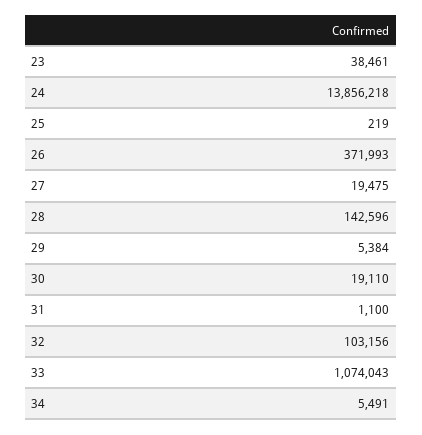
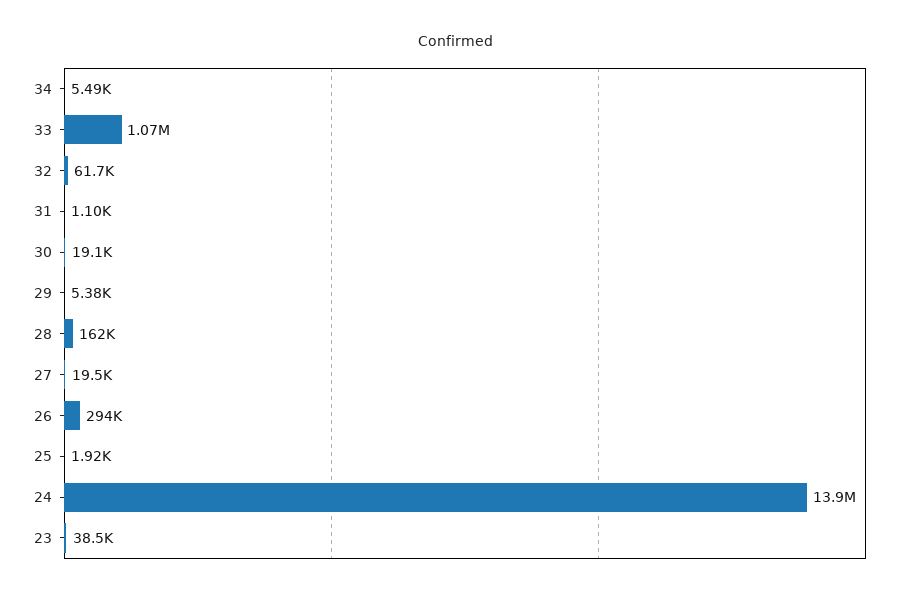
  {
    "23": 38461,
    "24": 13856218,
-   "25": 219,
+   "25": 1920,
-   "26": 371993,
+   "26": 294000,
    "27": 19475,
-   "28": 142596,
+   "28": 162000,
    "29": 5384,
    "30": 19110,
    "31": 1100,
-   "32": 103156,
+   "32": 61700,
    "33": 1074043,
    "34": 5491
  }

